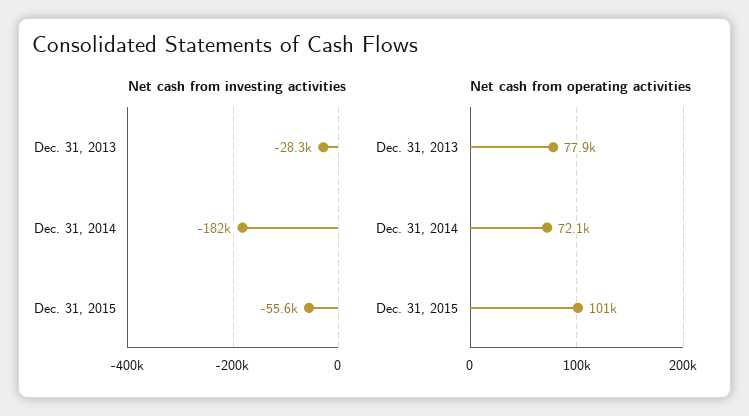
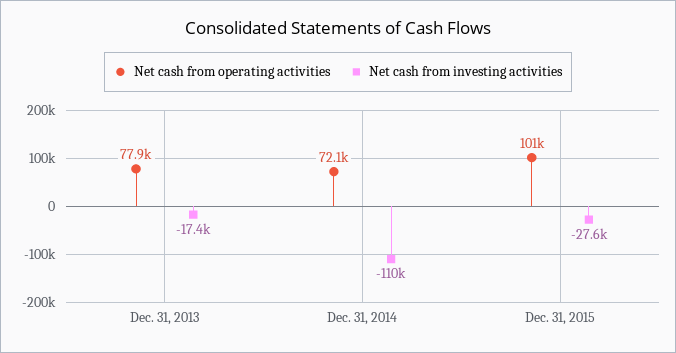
  {
    "Net cash from investing activities": {
-     "Dec. 31, 2013": -28300,
+     "Dec. 31, 2013": -17400,
-     "Dec. 31, 2014": -182000,
+     "Dec. 31, 2014": -110000,
-     "Dec. 31, 2015": -55600
+     "Dec. 31, 2015": -27600
    },
    "Net cash from operating activities": {
      "Dec. 31, 2013": 77900,
      "Dec. 31, 2014": 72100,
      "Dec. 31, 2015": 101000
    }
  }

